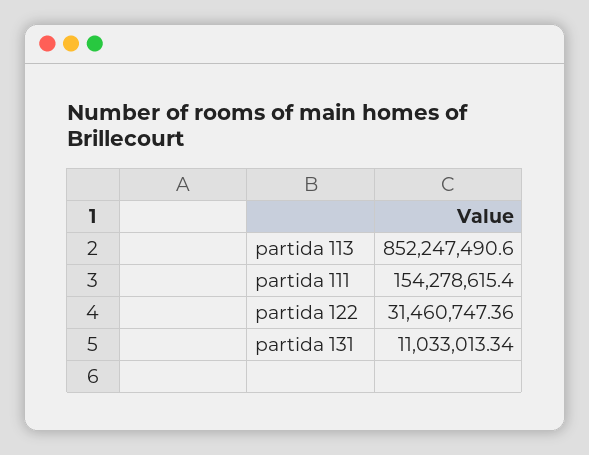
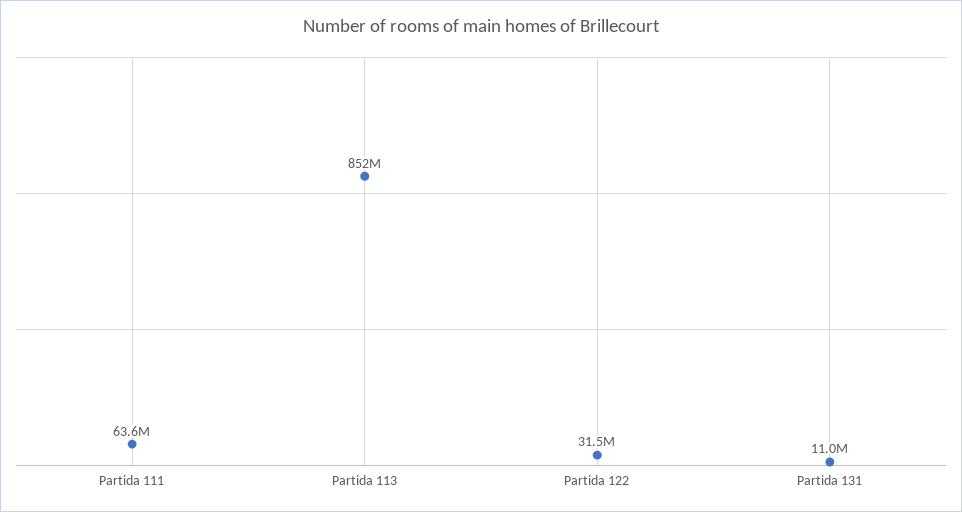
  {
    "partida 113": 852247490.6,
-   "partida 111": 154278615.4,
+   "partida 111": 63600000,
    "partida 122": 31460747.36,
    "partida 131": 11033013.34
  }

